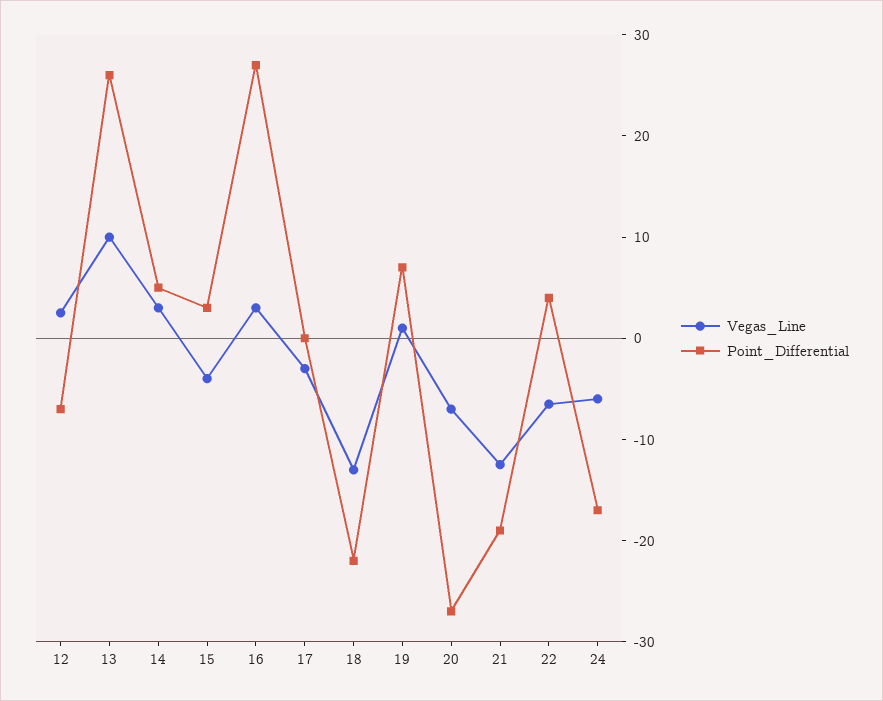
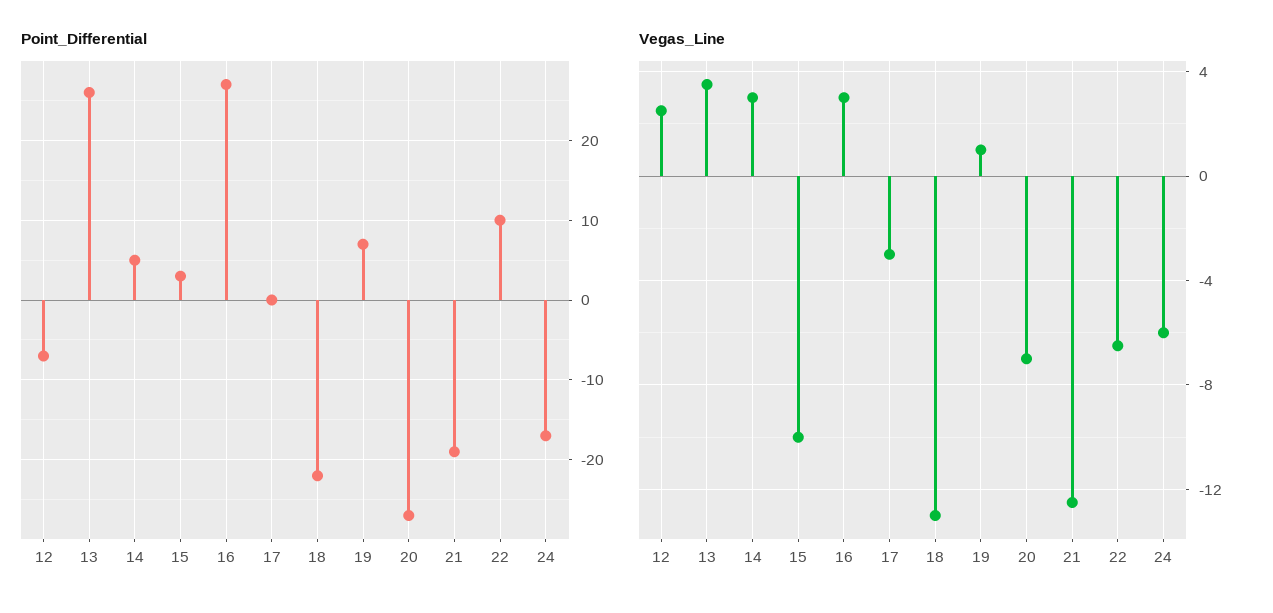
  {
    "Vegas_Line": {
      "12": 2.5,
-     "13": 10,
+     "13": 3.5,
      "14": 3,
-     "15": -4,
+     "15": -10,
      "16": 3,
      "17": -3,
      "18": -13,
      "19": 1,
      "20": -7,
      "21": -12.5,
      "22": -6.5,
      "24": -6
    },
    "Point_Differential": {
      "12": -7,
      "13": 26,
      "14": 5,
      "15": 3,
      "16": 27,
      "17": 0,
      "18": -22,
      "19": 7,
      "20": -27,
      "21": -19,
-     "22": 4,
+     "22": 10,
      "24": -17
    }
  }

